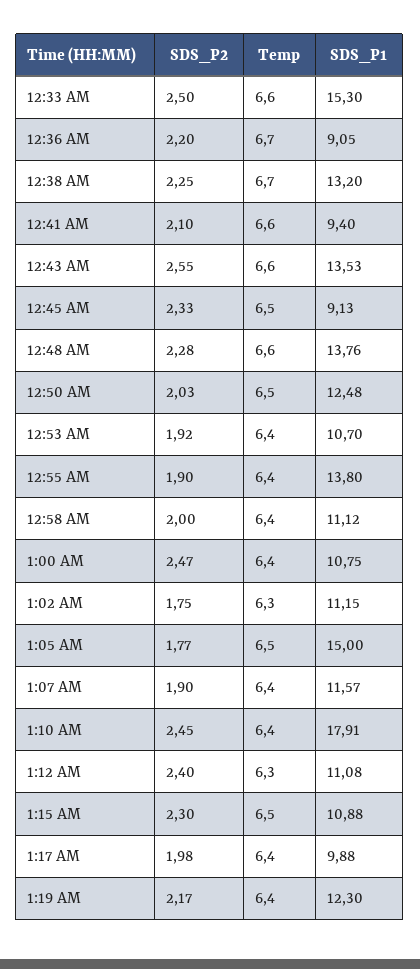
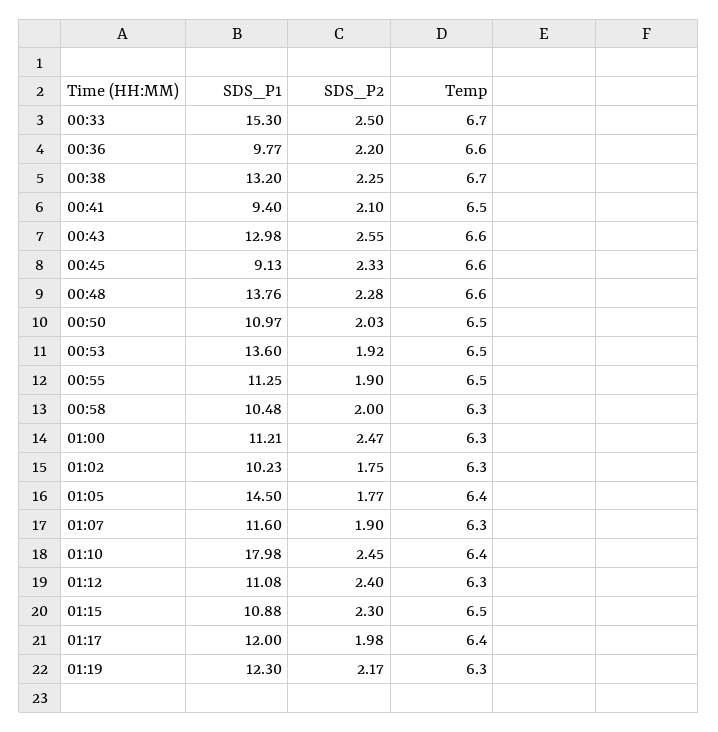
  {
    "SDS_P2": {
      "12:33 AM": 2.5,
      "12:36 AM": 2.2,
      "12:38 AM": 2.25,
      "12:41 AM": 2.1,
      "12:43 AM": 2.55,
      "12:45 AM": 2.33,
      "12:48 AM": 2.28,
      "12:50 AM": 2.03,
      "12:53 AM": 1.92,
      "12:55 AM": 1.9,
      "12:58 AM": 2,
      "1:00 AM": 2.47,
      "1:02 AM": 1.75,
      "1:05 AM": 1.77,
      "1:07 AM": 1.9,
      "1:10 AM": 2.45,
      "1:12 AM": 2.4,
      "1:15 AM": 2.3,
      "1:17 AM": 1.98,
      "1:19 AM": 2.17
    },
    "Temp": {
-     "12:33 AM": 6.6,
+     "12:33 AM": 6.7,
-     "12:36 AM": 6.7,
+     "12:36 AM": 6.6,
      "12:38 AM": 6.7,
-     "12:41 AM": 6.6,
+     "12:41 AM": 6.5,
      "12:43 AM": 6.6,
-     "12:45 AM": 6.5,
+     "12:45 AM": 6.6,
      "12:48 AM": 6.6,
      "12:50 AM": 6.5,
-     "12:53 AM": 6.4,
+     "12:53 AM": 6.5,
-     "12:55 AM": 6.4,
+     "12:55 AM": 6.5,
-     "12:58 AM": 6.4,
+     "12:58 AM": 6.3,
-     "1:00 AM": 6.4,
+     "1:00 AM": 6.3,
      "1:02 AM": 6.3,
-     "1:05 AM": 6.5,
+     "1:05 AM": 6.4,
-     "1:07 AM": 6.4,
+     "1:07 AM": 6.3,
      "1:10 AM": 6.4,
      "1:12 AM": 6.3,
      "1:15 AM": 6.5,
      "1:17 AM": 6.4,
-     "1:19 AM": 6.4
+     "1:19 AM": 6.3
    },
    "SDS_P1": {
      "12:33 AM": 15.3,
-     "12:36 AM": 9.05,
+     "12:36 AM": 9.77,
      "12:38 AM": 13.2,
      "12:41 AM": 9.4,
-     "12:43 AM": 13.53,
+     "12:43 AM": 12.98,
      "12:45 AM": 9.13,
      "12:48 AM": 13.76,
-     "12:50 AM": 12.48,
+     "12:50 AM": 10.97,
-     "12:53 AM": 10.7,
+     "12:53 AM": 13.6,
-     "12:55 AM": 13.8,
+     "12:55 AM": 11.25,
-     "12:58 AM": 11.12,
+     "12:58 AM": 10.48,
-     "1:00 AM": 10.75,
+     "1:00 AM": 11.21,
-     "1:02 AM": 11.15,
+     "1:02 AM": 10.23,
-     "1:05 AM": 15,
+     "1:05 AM": 14.5,
-     "1:07 AM": 11.57,
+     "1:07 AM": 11.6,
-     "1:10 AM": 17.91,
+     "1:10 AM": 17.98,
      "1:12 AM": 11.08,
      "1:15 AM": 10.88,
-     "1:17 AM": 9.88,
+     "1:17 AM": 12,
      "1:19 AM": 12.3
    }
  }

